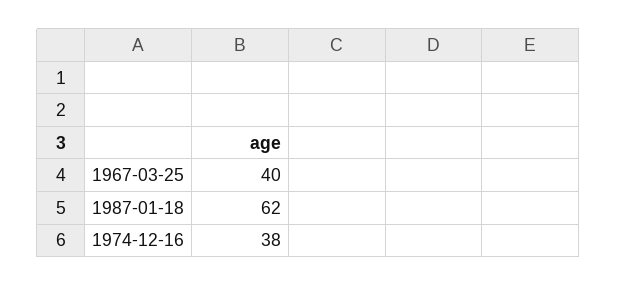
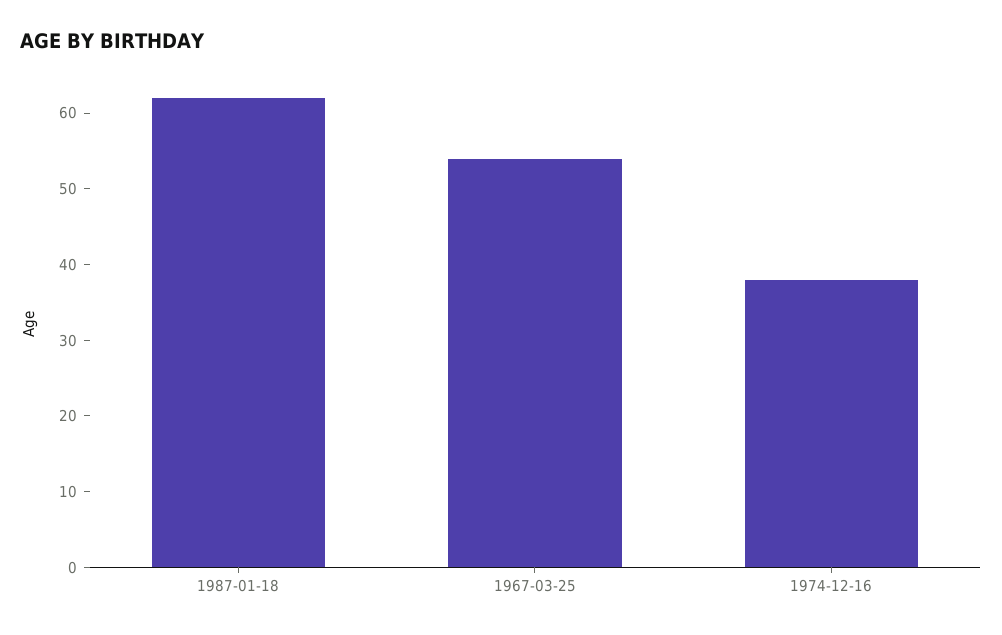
  {
-   "1967-03-25": 40,
+   "1967-03-25": 55,
    "1987-01-18": 62,
    "1974-12-16": 38
  }

